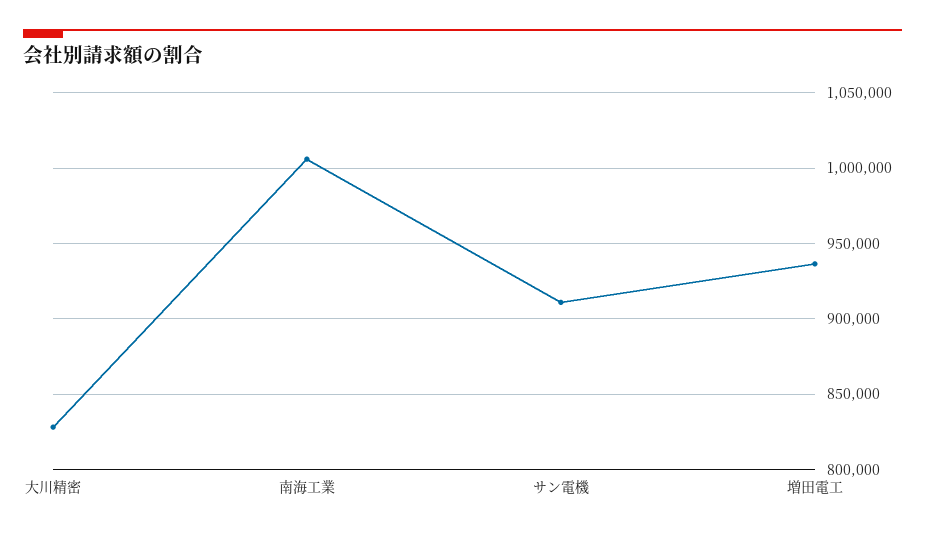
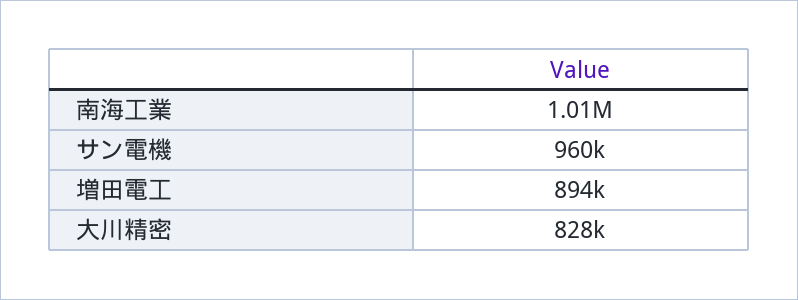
  {
    "大川精密": 828000,
    "南海工業": 1010000,
-   "サン電機": 910000,
+   "サン電機": 960000,
-   "増田電工": 935000
+   "増田電工": 894000
  }

